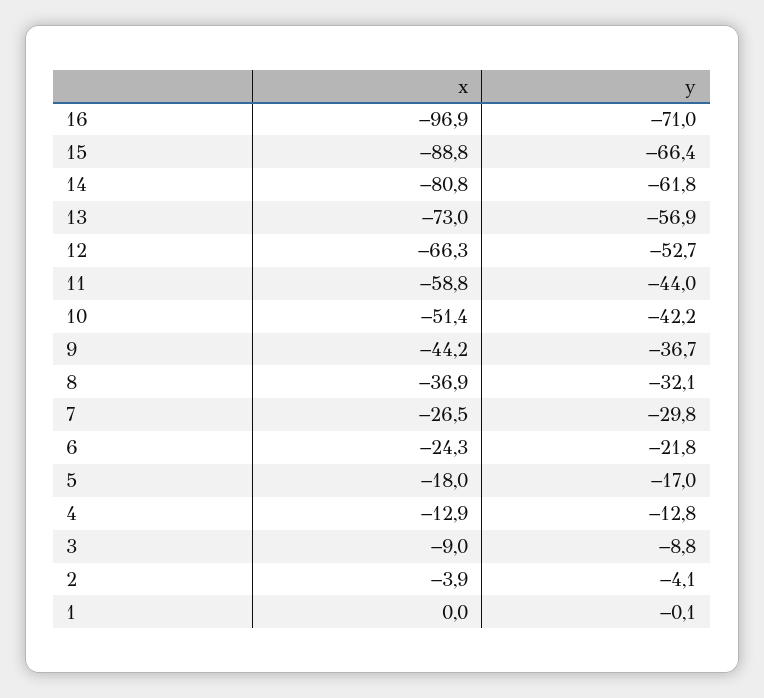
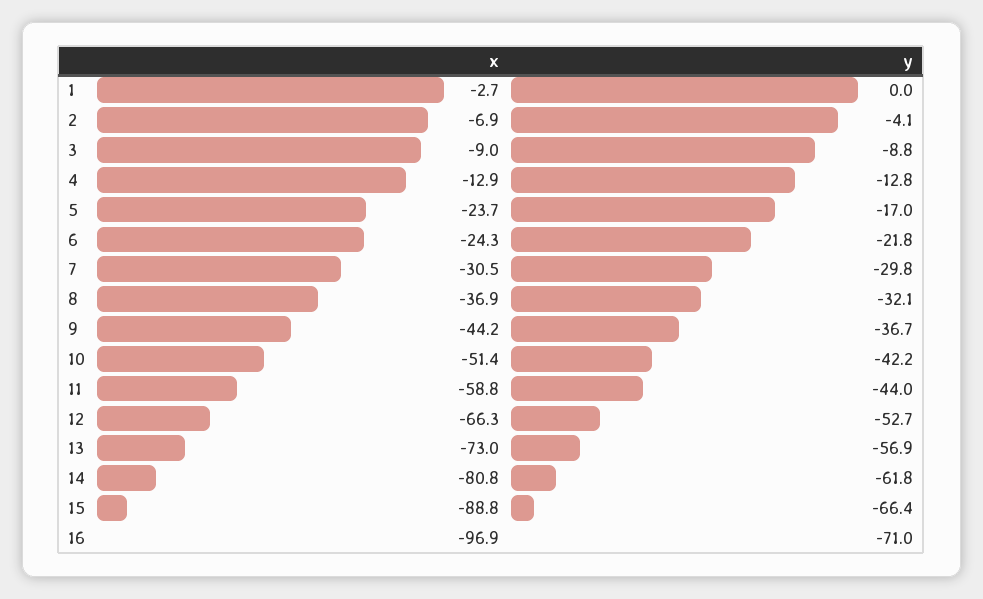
  {
    "x": {
      "16": -96.9,
      "15": -88.8,
      "14": -80.8,
      "13": -73,
      "12": -66.3,
      "11": -58.8,
      "10": -51.4,
      "9": -44.2,
      "8": -36.9,
-     "7": -26.5,
+     "7": -30.5,
      "6": -24.3,
-     "5": -18,
+     "5": -23.7,
      "4": -12.9,
      "3": -9,
-     "2": -3.9,
+     "2": -6.9,
-     "1": 0
+     "1": -2.7
    },
    "y": {
      "16": -71,
      "15": -66.4,
      "14": -61.8,
      "13": -56.9,
      "12": -52.7,
      "11": -44,
      "10": -42.2,
      "9": -36.7,
      "8": -32.1,
      "7": -29.8,
      "6": -21.8,
      "5": -17,
      "4": -12.8,
      "3": -8.8,
      "2": -4.1,
-     "1": -0.1
+     "1": 0
    }
  }

